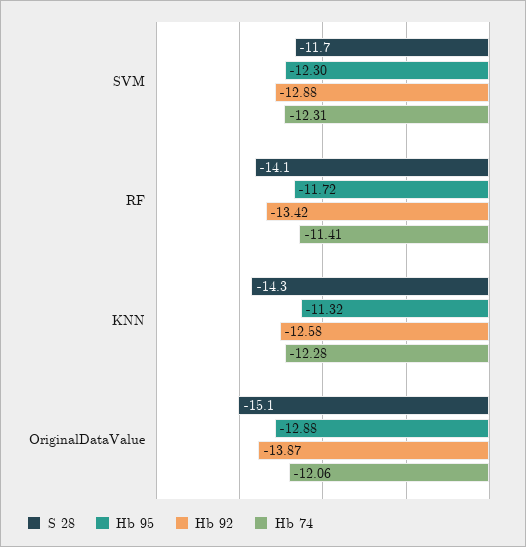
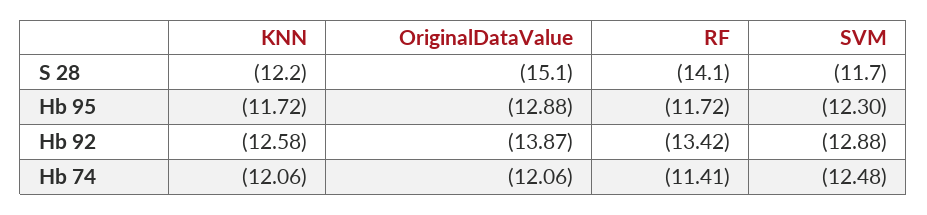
  {
    "S 28": {
      "SVM": -11.7,
      "RF": -14.1,
-     "KNN": -14.3,
+     "KNN": -12.2,
      "OriginalDataValue": -15.1
    },
    "Hb 95": {
      "SVM": -12.3,
      "RF": -11.72,
-     "KNN": -11.32,
+     "KNN": -11.72,
      "OriginalDataValue": -12.88
    },
    "Hb 92": {
      "SVM": -12.88,
      "RF": -13.42,
      "KNN": -12.58,
      "OriginalDataValue": -13.87
    },
    "Hb 74": {
-     "SVM": -12.31,
+     "SVM": -12.48,
      "RF": -11.41,
-     "KNN": -12.28,
+     "KNN": -12.06,
      "OriginalDataValue": -12.06
    }
  }

